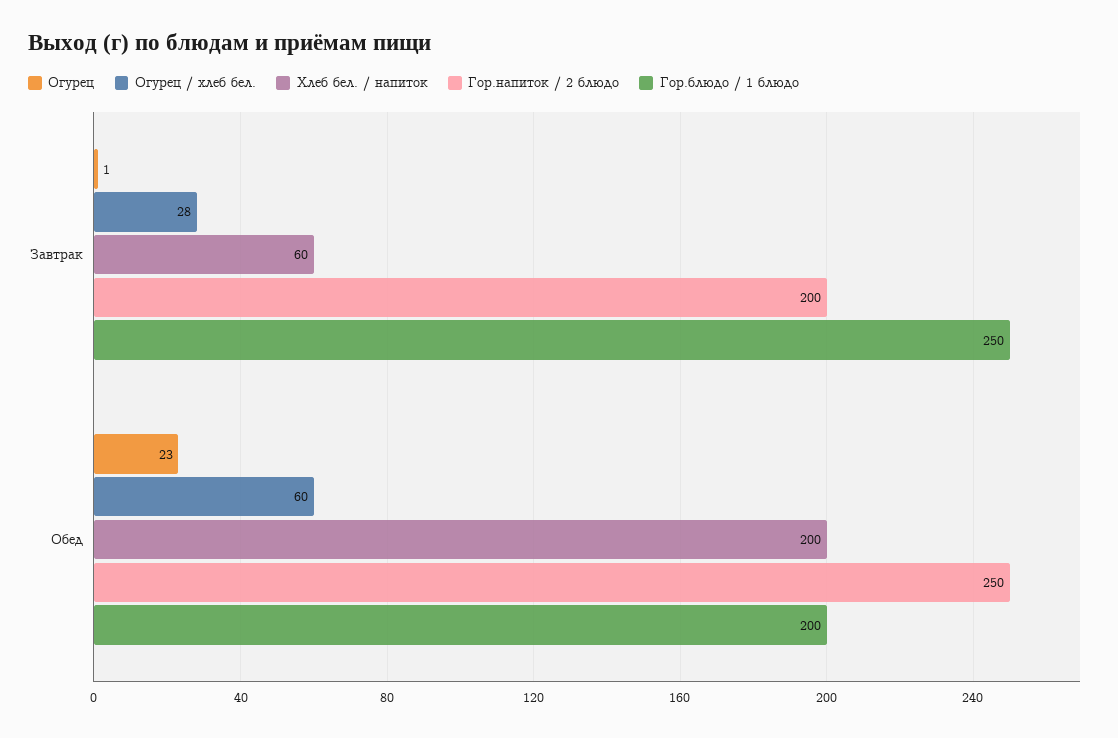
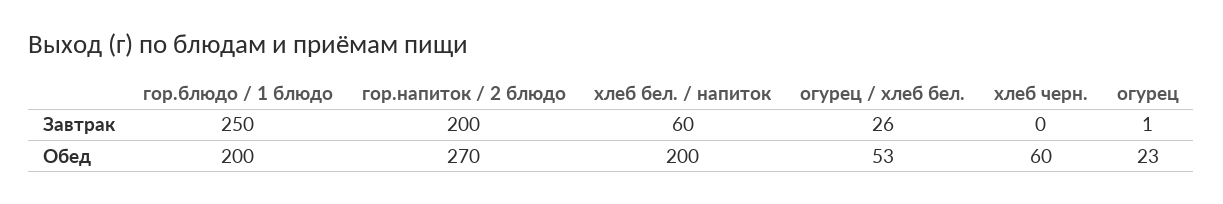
  {
    "Огурец": {
      "Завтрак": 1,
      "Обед": 23
    },
    "Огурец / хлеб бел.": {
-     "Завтрак": 28,
+     "Завтрак": 26,
-     "Обед": 60
+     "Обед": 53
    },
    "Хлеб бел. / напиток": {
      "Завтрак": 60,
      "Обед": 200
    },
    "Гор.напиток / 2 блюдо": {
      "Завтрак": 200,
-     "Обед": 250
+     "Обед": 270
    },
    "Гор.блюдо / 1 блюдо": {
      "Завтрак": 250,
      "Обед": 200
-   }
+   },
+   "хлеб черн.": {
+     "Завтрак": 0,
+     "Обед": 60
+   }
  }

